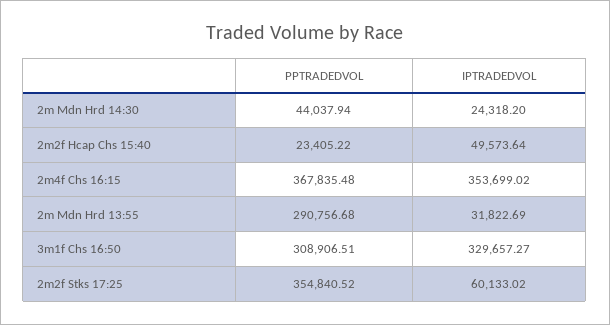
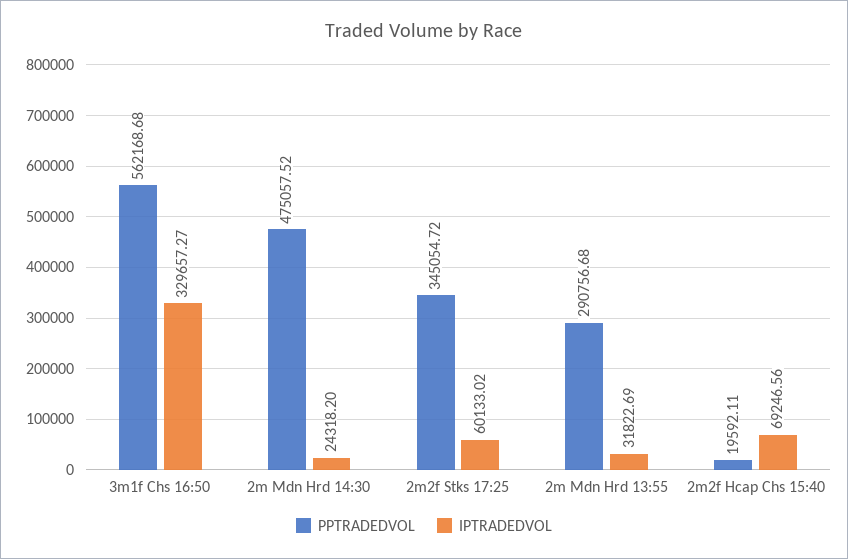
  {
    "PPTRADEDVOL": {
-     "2m Mdn Hrd 14:30": 44037.94,
+     "2m Mdn Hrd 14:30": 475057.52,
-     "2m2f Hcap Chs 15:40": 23405.22,
+     "2m2f Hcap Chs 15:40": 19592.11,
-     "2m4f Chs 16:15": 367835.48,
      "2m Mdn Hrd 13:55": 290756.68,
-     "3m1f Chs 16:50": 308906.51,
+     "3m1f Chs 16:50": 562168.68,
-     "2m2f Stks 17:25": 354840.52
+     "2m2f Stks 17:25": 345054.72
    },
    "IPTRADEDVOL": {
      "2m Mdn Hrd 14:30": 24318.2,
-     "2m2f Hcap Chs 15:40": 49573.64,
+     "2m2f Hcap Chs 15:40": 69246.56,
-     "2m4f Chs 16:15": 353699.02,
      "2m Mdn Hrd 13:55": 31822.69,
      "3m1f Chs 16:50": 329657.27,
      "2m2f Stks 17:25": 60133.02
    }
  }

